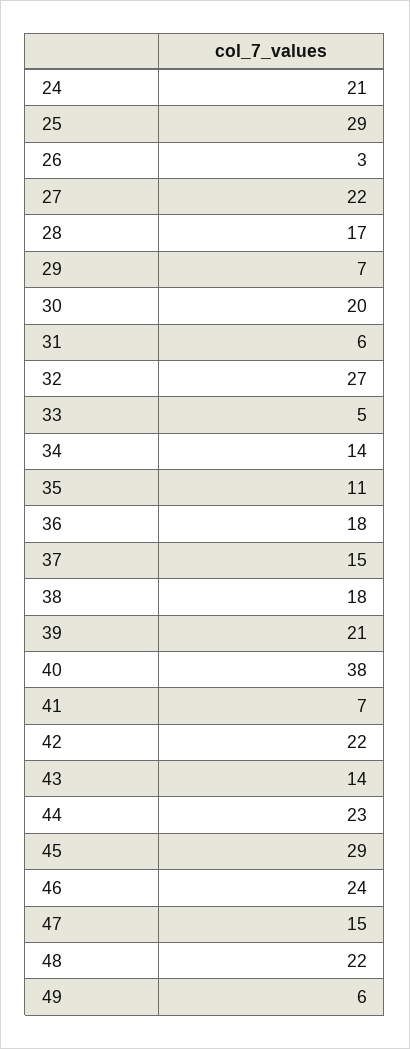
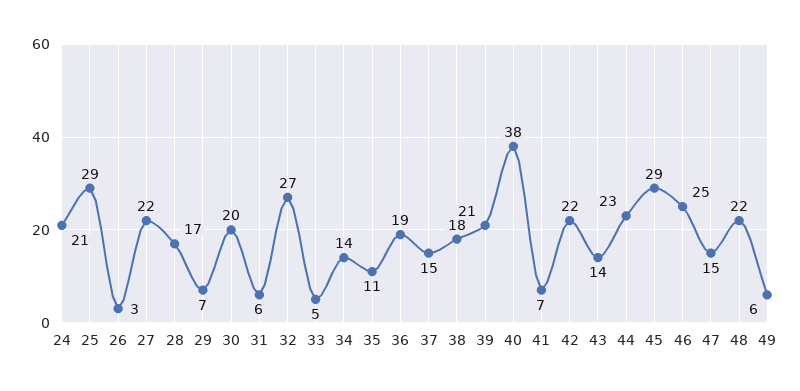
  {
    "24": 21,
    "25": 29,
    "26": 3,
    "27": 22,
    "28": 17,
    "29": 7,
    "30": 20,
    "31": 6,
    "32": 27,
    "33": 5,
    "34": 14,
    "35": 11,
-   "36": 18,
+   "36": 19,
    "37": 15,
    "38": 18,
    "39": 21,
    "40": 38,
    "41": 7,
    "42": 22,
    "43": 14,
    "44": 23,
    "45": 29,
-   "46": 24,
+   "46": 25,
    "47": 15,
    "48": 22,
    "49": 6
  }

